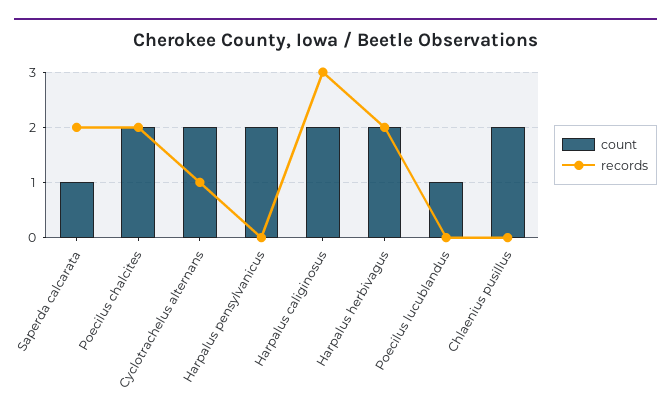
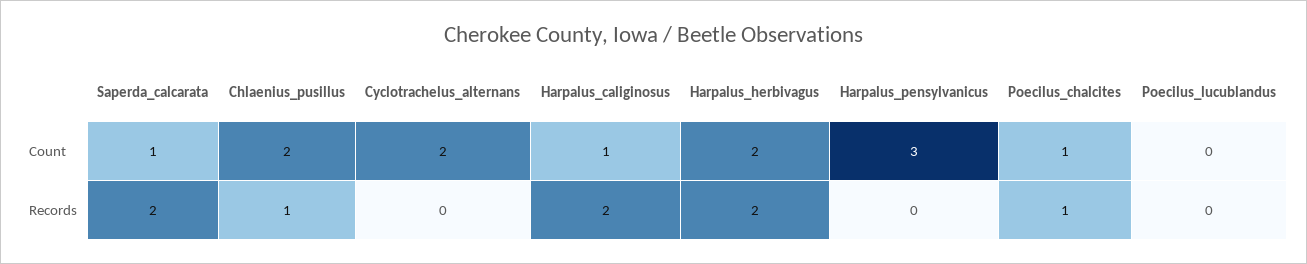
  {
    "count": {
      "Saperda calcarata": 1,
-     "Poecilus chalcites": 2,
+     "Poecilus chalcites": 1,
      "Cyclotrachelus alternans": 2,
-     "Harpalus pensylvanicus": 2,
+     "Harpalus pensylvanicus": 3,
-     "Harpalus caliginosus": 2,
+     "Harpalus caliginosus": 1,
      "Harpalus herbivagus": 2,
-     "Poecilus lucublandus": 1,
+     "Poecilus lucublandus": 0,
      "Chlaenius pusillus": 2
    },
    "records": {
      "Saperda calcarata": 2,
-     "Poecilus chalcites": 2,
+     "Poecilus chalcites": 1,
-     "Cyclotrachelus alternans": 1,
+     "Cyclotrachelus alternans": 0,
      "Harpalus pensylvanicus": 0,
-     "Harpalus caliginosus": 3,
+     "Harpalus caliginosus": 2,
      "Harpalus herbivagus": 2,
      "Poecilus lucublandus": 0,
-     "Chlaenius pusillus": 0
+     "Chlaenius pusillus": 1
    }
  }

